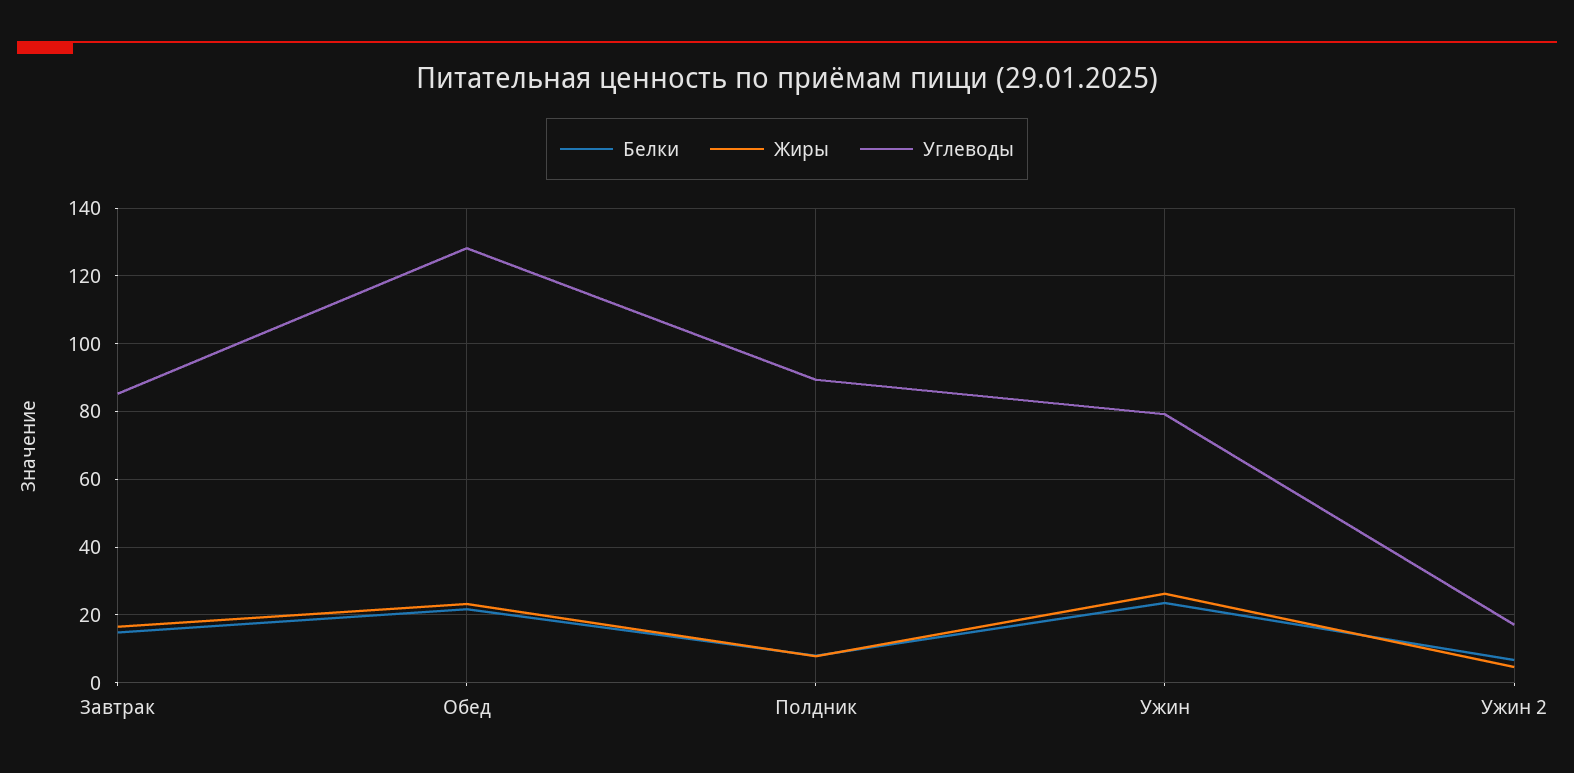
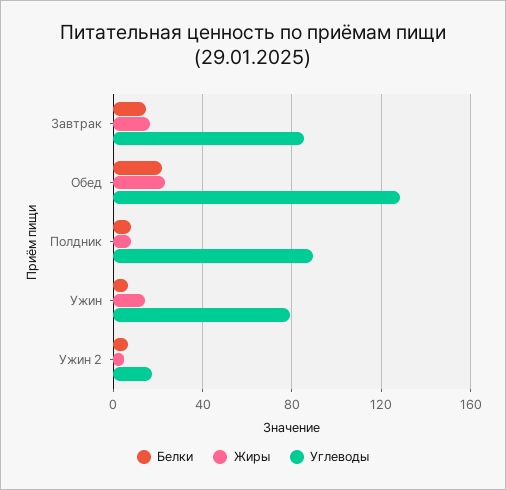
  {
    "Белки": {
      "Завтрак": 14,
      "Обед": 22,
      "Полдник": 8,
-     "Ужин": 24,
+     "Ужин": 5,
      "Ужин 2": 6
    },
    "Жиры": {
      "Завтрак": 16,
      "Обед": 24,
      "Полдник": 8,
-     "Ужин": 26,
+     "Ужин": 15,
      "Ужин 2": 4
    },
    "Углеводы": {
      "Завтрак": 86,
      "Обед": 128,
      "Полдник": 90,
      "Ужин": 80,
      "Ужин 2": 18
    }
  }

